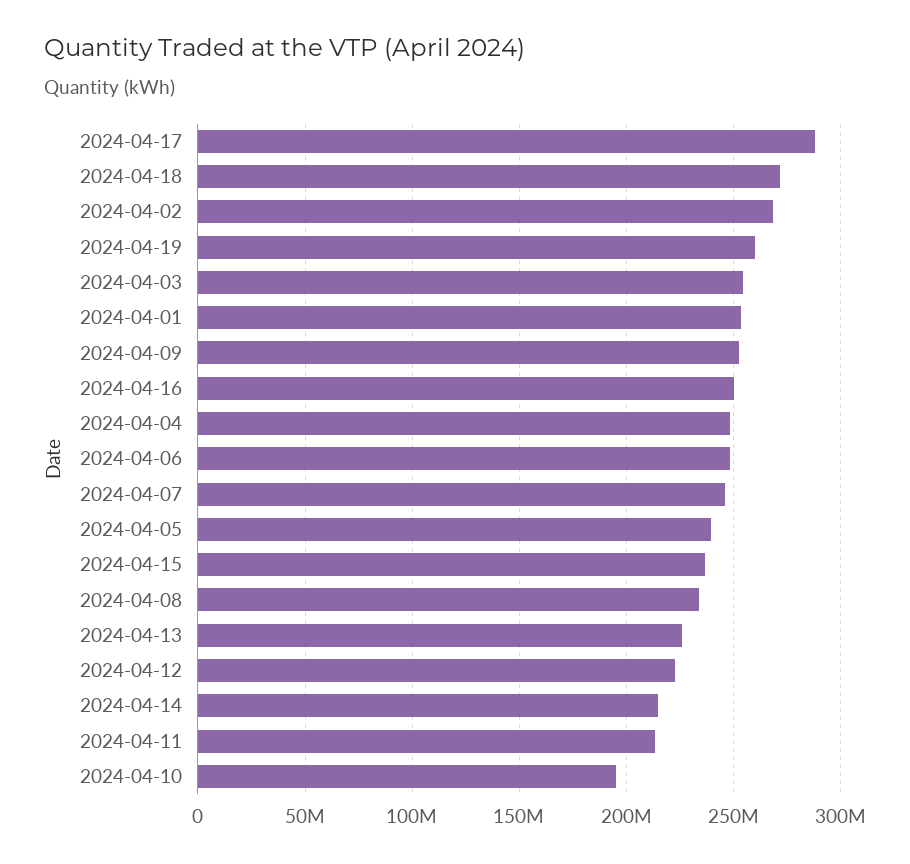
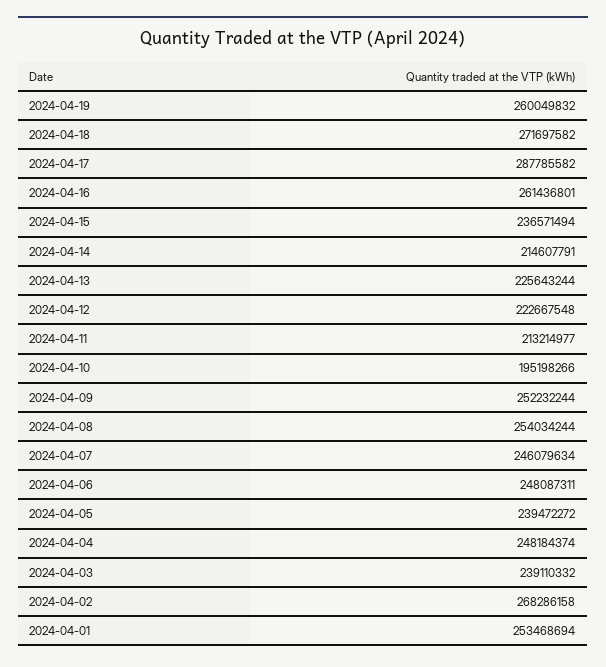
  {
    "2024-04-17": 287785582,
    "2024-04-18": 271697582,
    "2024-04-02": 268286158,
    "2024-04-19": 260049832,
-   "2024-04-03": 255000000,
+   "2024-04-03": 239110332,
    "2024-04-01": 253468694,
    "2024-04-09": 252232244,
-   "2024-04-16": 250000000,
+   "2024-04-16": 261436801,
    "2024-04-04": 248184374,
    "2024-04-06": 248087311,
    "2024-04-07": 246079634,
    "2024-04-05": 239472272,
    "2024-04-15": 236571494,
-   "2024-04-08": 235000000,
+   "2024-04-08": 254034244,
    "2024-04-13": 225643244,
    "2024-04-12": 222667548,
    "2024-04-14": 214607791,
    "2024-04-11": 213214977,
    "2024-04-10": 195198266
  }

